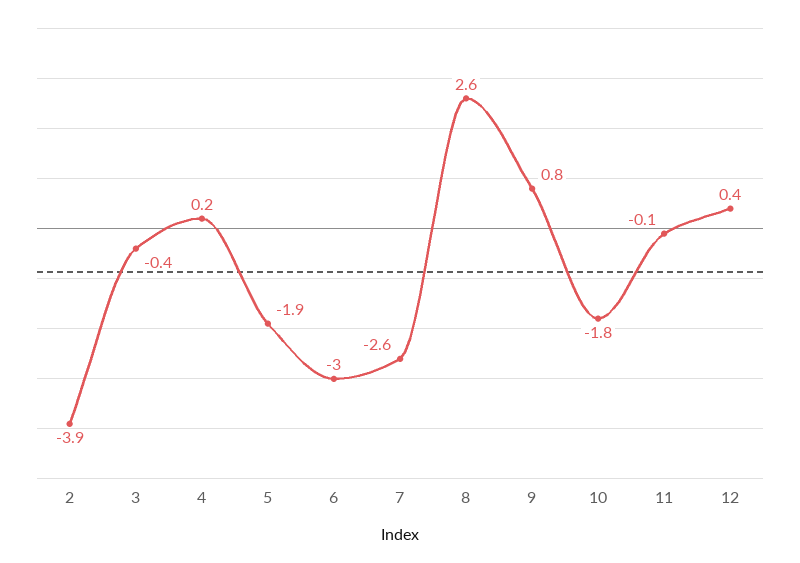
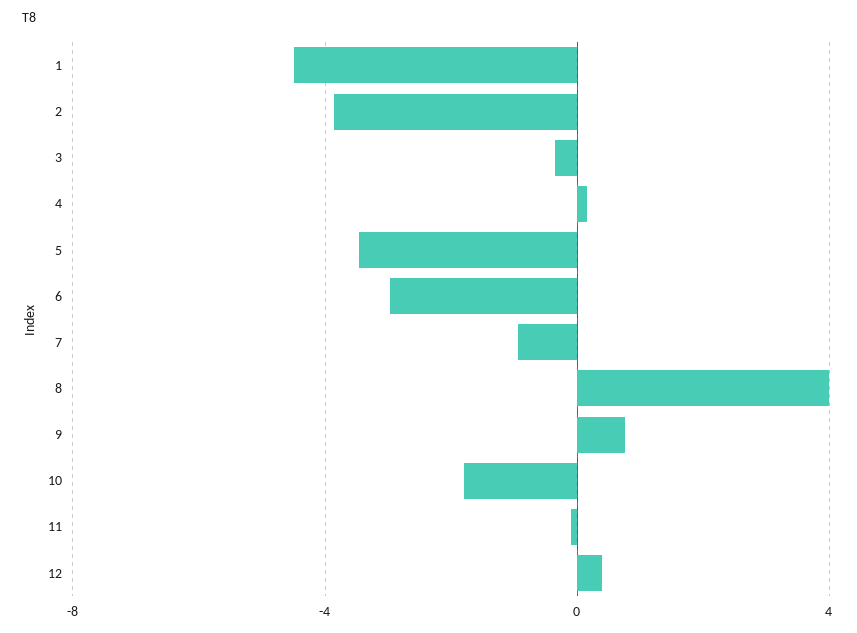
  {
    "2": -3.9,
    "3": -0.4,
    "4": 0.2,
-   "5": -1.9,
+   "5": -3.5,
    "6": -3,
-   "7": -2.6,
+   "7": -1,
-   "8": 2.6,
+   "8": 4,
    "9": 0.8,
    "10": -1.8,
    "11": -0.1,
-   "12": 0.4
+   "12": 0.4,
+   "1": -4.5
  }

